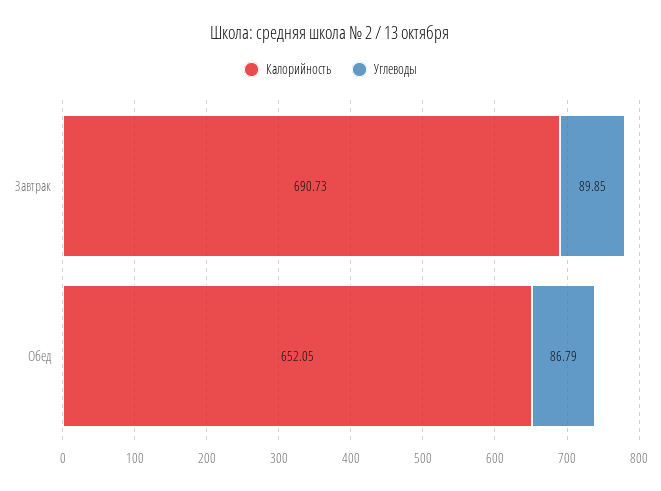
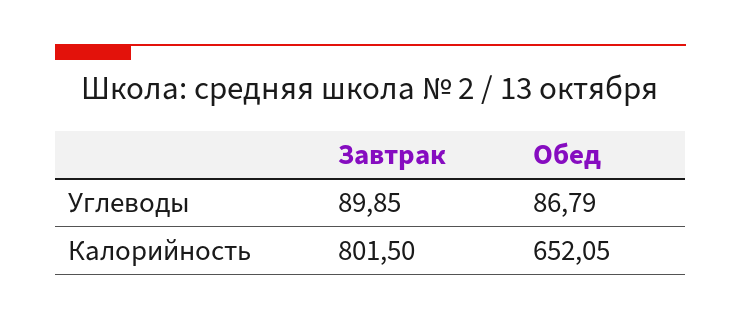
  {
    "Калорийность": {
-     "Завтрак": 690.73,
+     "Завтрак": 801.5,
      "Обед": 652.05
    },
    "Углеводы": {
      "Завтрак": 89.85,
      "Обед": 86.79
    }
  }

